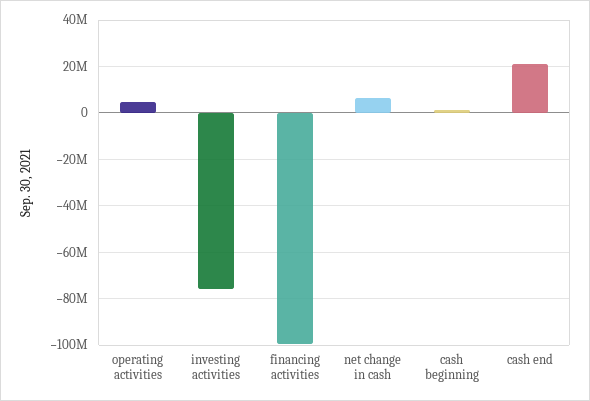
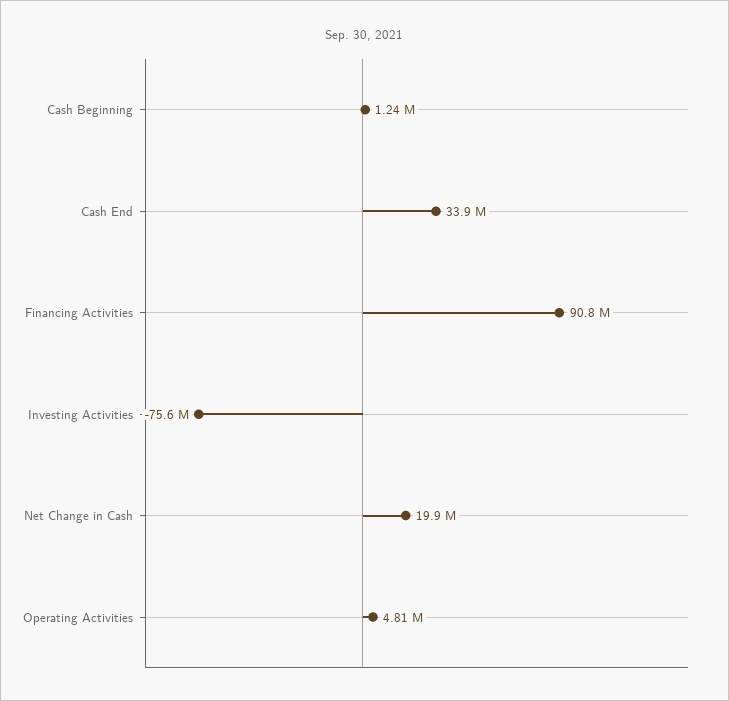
  {
    "operating activities": 4810000,
    "investing activities": -75600000,
-   "financing activities": -100000000,
+   "financing activities": 90800000,
-   "net change in cash": 5000000,
+   "net change in cash": 19900000,
    "cash beginning": 1240000,
-   "cash end": 20000000
+   "cash end": 33900000
  }

